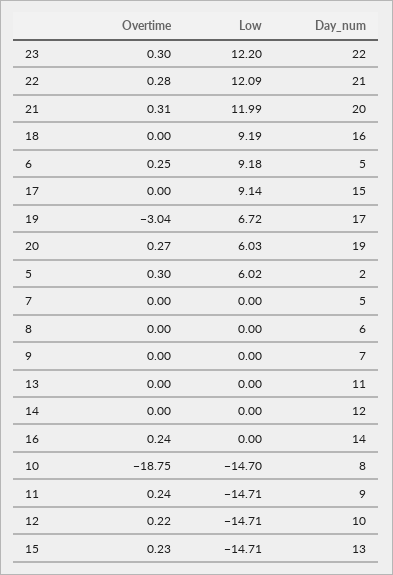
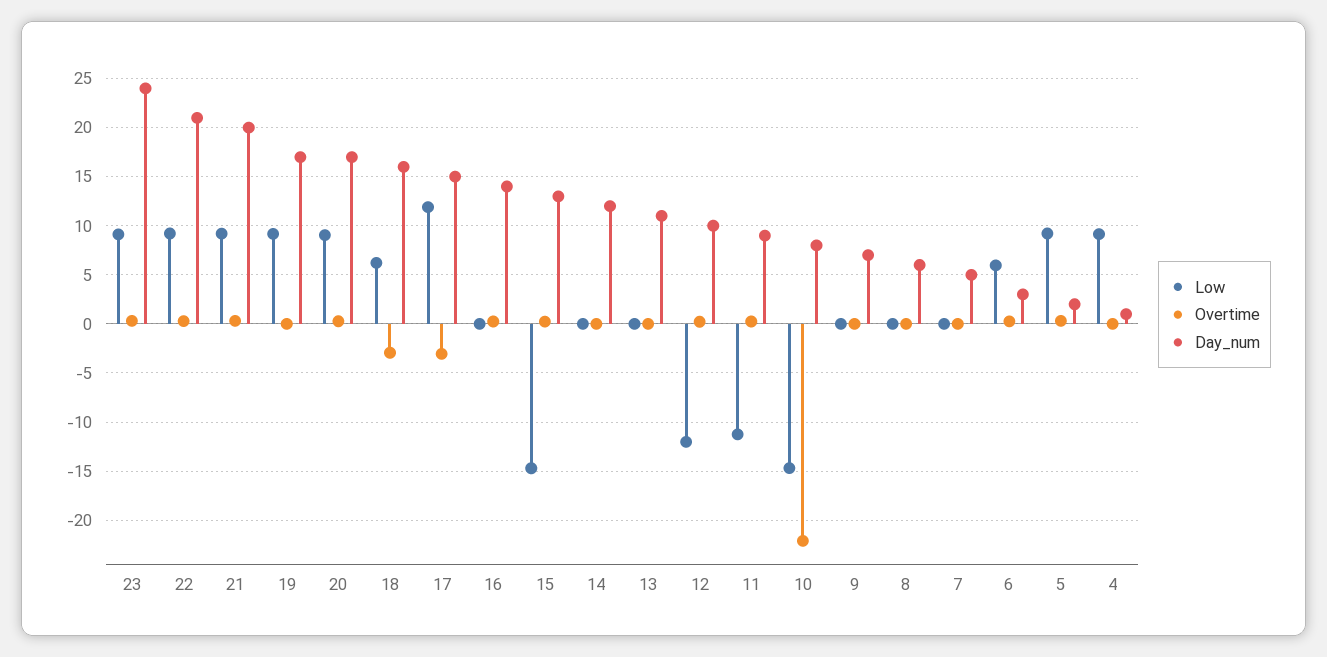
  {
    "Overtime": {
      "23": 0.3,
      "22": 0.28,
      "21": 0.31,
-     "18": 0,
+     "18": -3,
      "6": 0.25,
-     "17": 0,
+     "17": -3,
-     "19": -3.04,
+     "19": 0,
      "20": 0.27,
      "5": 0.3,
      "7": 0,
      "8": 0,
      "9": 0,
      "13": 0,
      "14": 0,
      "16": 0.24,
-     "10": -18.75,
+     "10": -22,
      "11": 0.24,
      "12": 0.22,
-     "15": 0.23
+     "15": 0.23,
+     "4": 0
    },
    "Low": {
-     "23": 12.2,
+     "23": 9,
-     "22": 12.09,
+     "22": 9,
-     "21": 11.99,
+     "21": 9,
-     "18": 9.19,
+     "18": 6,
-     "6": 9.18,
+     "6": 6,
-     "17": 9.14,
+     "17": 12,
-     "19": 6.72,
+     "19": 9,
-     "20": 6.03,
+     "20": 9,
-     "5": 6.02,
+     "5": 9,
      "7": 0,
      "8": 0,
      "9": 0,
      "13": 0,
      "14": 0,
      "16": 0,
      "10": -14.7,
-     "11": -14.71,
+     "11": -11,
-     "12": -14.71,
+     "12": -12,
-     "15": -14.71
+     "15": -14.71,
+     "4": 9
    },
    "Day_num": {
-     "23": 22,
+     "23": 24,
      "22": 21,
      "21": 20,
      "18": 16,
-     "6": 5,
+     "6": 3,
      "17": 15,
      "19": 17,
-     "20": 19,
+     "20": 17,
      "5": 2,
      "7": 5,
      "8": 6,
      "9": 7,
      "13": 11,
      "14": 12,
      "16": 14,
      "10": 8,
      "11": 9,
      "12": 10,
-     "15": 13
+     "15": 13,
+     "4": 1
    }
  }

